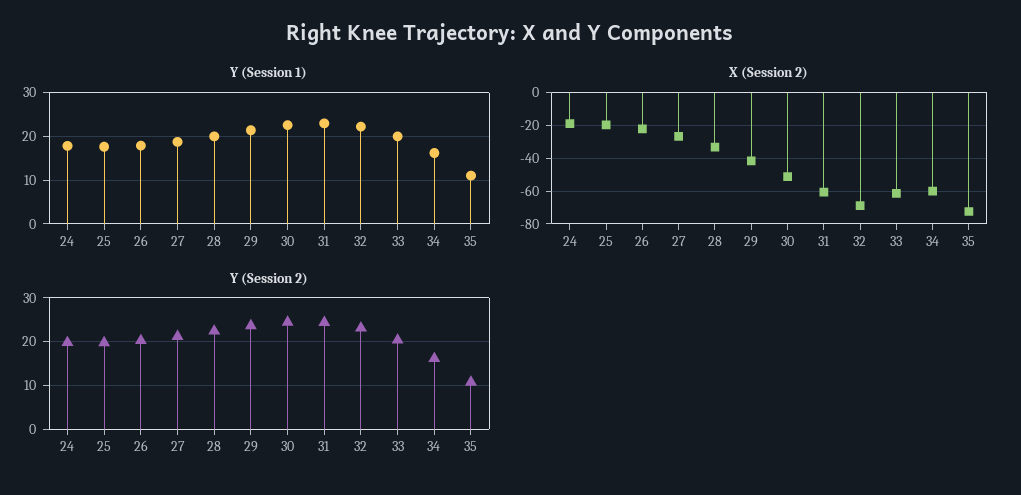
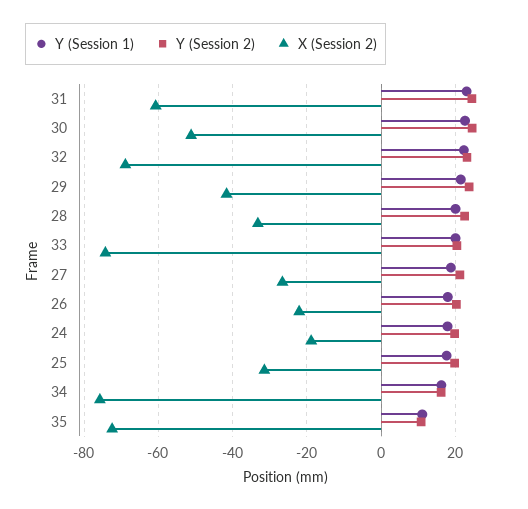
  {
    "Y (Session 1)": {
      "24": 18,
      "25": 18,
      "26": 18,
      "27": 18,
      "28": 20,
      "29": 22,
      "30": 22,
      "31": 22,
      "32": 22,
      "33": 20,
      "34": 16,
      "35": 12
    },
    "X (Session 2)": {
      "24": -18,
-     "25": -20,
+     "25": -32,
      "26": -22,
      "27": -26,
      "28": -34,
      "29": -42,
      "30": -52,
      "31": -60,
      "32": -68,
-     "33": -60,
+     "33": -74,
-     "34": -60,
+     "34": -76,
      "35": -72
    },
    "Y (Session 2)": {
      "24": 20,
      "25": 20,
      "26": 20,
      "27": 22,
      "28": 22,
      "29": 24,
      "30": 24,
      "31": 24,
      "32": 24,
      "33": 20,
      "34": 16,
      "35": 10
    }
  }

